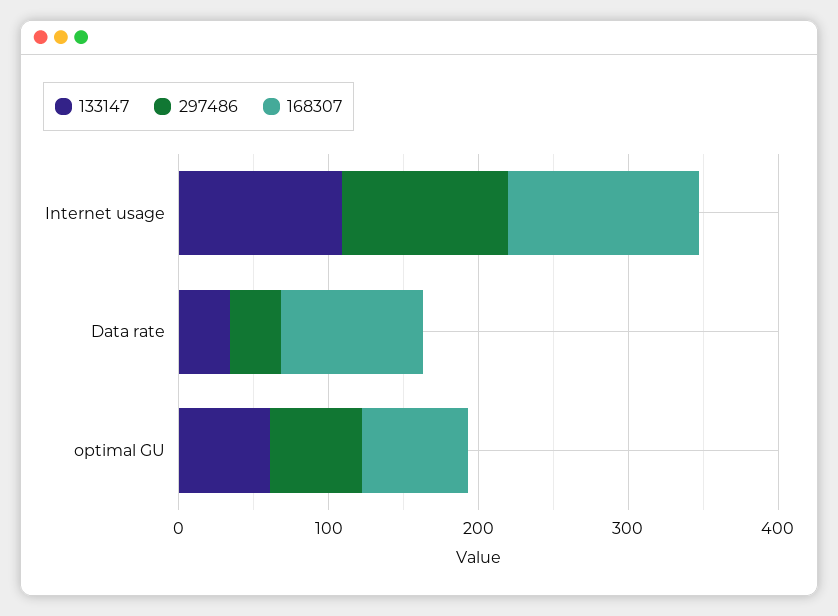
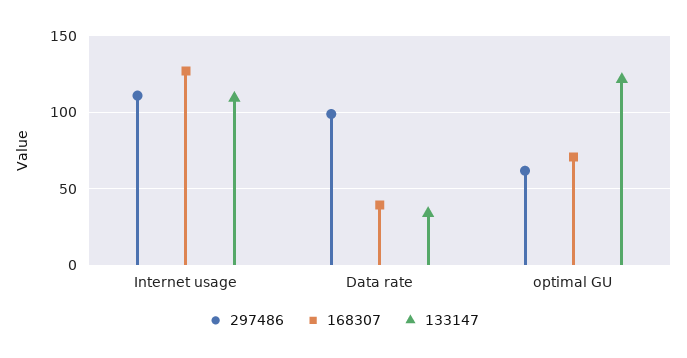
  {
    "133147": {
      "Internet usage": 110,
      "Data rate": 35,
-     "optimal GU": 60
+     "optimal GU": 120
    },
    "297486": {
      "Internet usage": 110,
-     "Data rate": 40,
+     "Data rate": 100,
      "optimal GU": 60
    },
    "168307": {
      "Internet usage": 125,
-     "Data rate": 100,
+     "Data rate": 40,
      "optimal GU": 70
    }
  }

